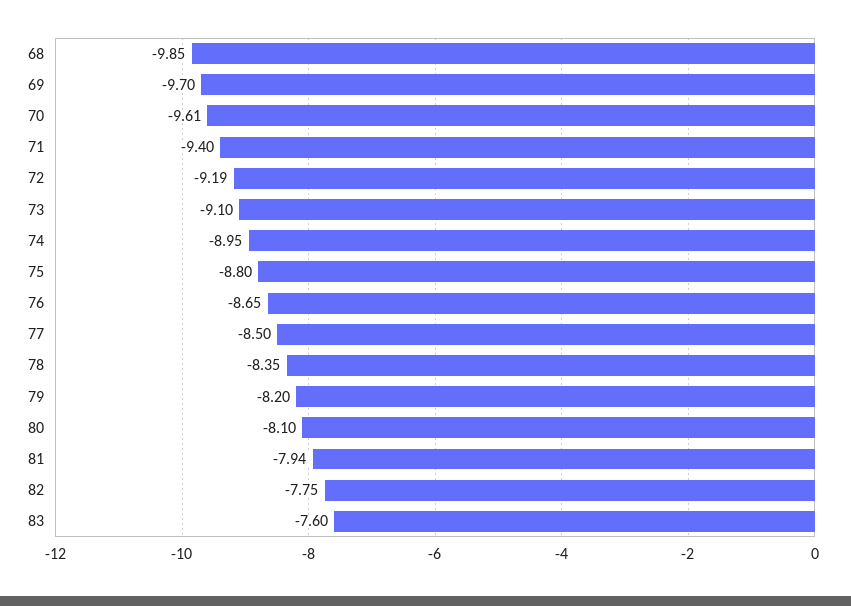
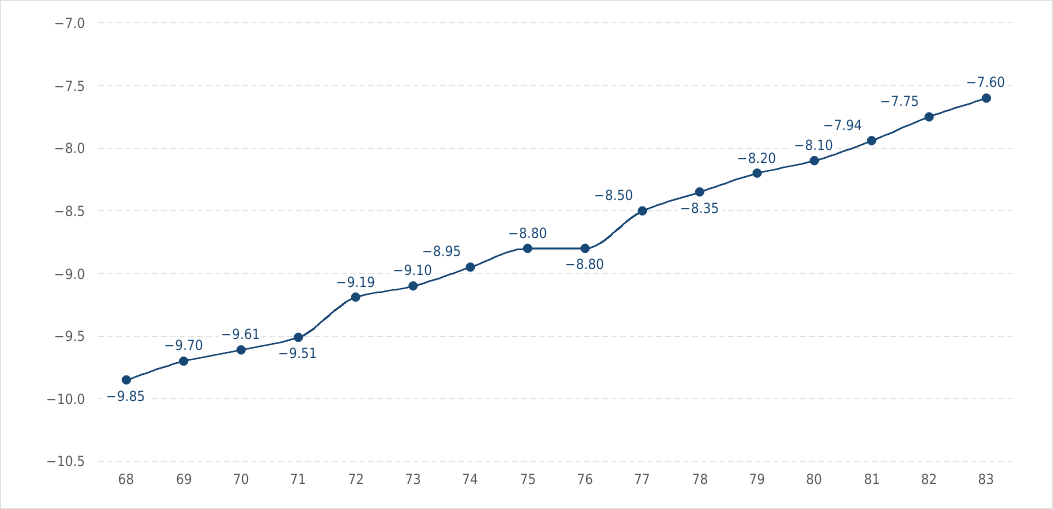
  {
    "68": -9.85,
    "69": -9.7,
    "70": -9.61,
-   "71": -9.4,
+   "71": -9.51,
    "72": -9.19,
    "73": -9.1,
    "74": -8.95,
    "75": -8.8,
-   "76": -8.65,
+   "76": -8.8,
    "77": -8.5,
    "78": -8.35,
    "79": -8.2,
    "80": -8.1,
    "81": -7.94,
    "82": -7.75,
    "83": -7.6
  }

